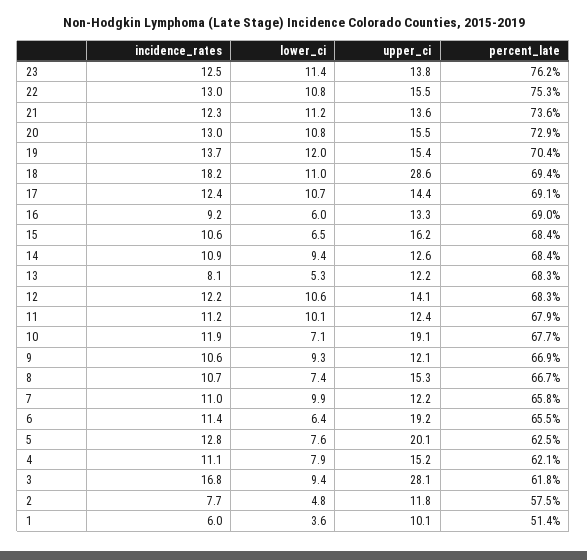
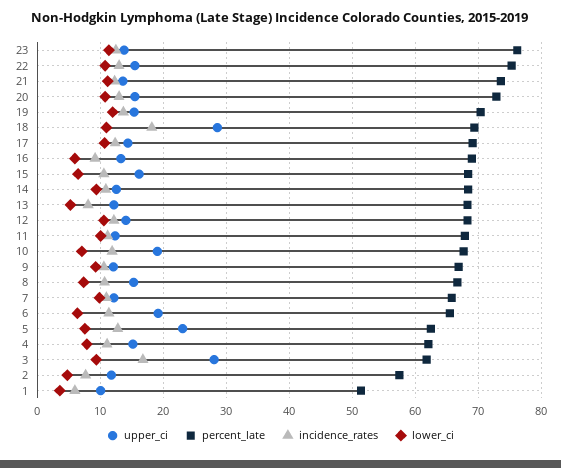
  {
    "incidence_rates": {
      "23": 12.5,
      "22": 13,
      "21": 12.3,
      "20": 13,
      "19": 13.7,
      "18": 18.2,
      "17": 12.4,
      "16": 9.2,
      "15": 10.6,
      "14": 10.9,
      "13": 8.1,
      "12": 12.2,
      "11": 11.2,
      "10": 11.9,
      "9": 10.6,
      "8": 10.7,
      "7": 11,
      "6": 11.4,
      "5": 12.8,
      "4": 11.1,
      "3": 16.8,
      "2": 7.7,
      "1": 6
    },
    "lower_ci": {
      "23": 11.4,
      "22": 10.8,
      "21": 11.2,
      "20": 10.8,
      "19": 12,
      "18": 11,
      "17": 10.7,
      "16": 6,
      "15": 6.5,
      "14": 9.4,
      "13": 5.3,
      "12": 10.6,
      "11": 10.1,
      "10": 7.1,
      "9": 9.3,
      "8": 7.4,
      "7": 9.9,
      "6": 6.4,
      "5": 7.6,
      "4": 7.9,
      "3": 9.4,
      "2": 4.8,
      "1": 3.6
    },
    "upper_ci": {
      "23": 13.8,
      "22": 15.5,
      "21": 13.6,
      "20": 15.5,
      "19": 15.4,
      "18": 28.6,
      "17": 14.4,
      "16": 13.3,
      "15": 16.2,
      "14": 12.6,
      "13": 12.2,
      "12": 14.1,
      "11": 12.4,
      "10": 19.1,
      "9": 12.1,
      "8": 15.3,
      "7": 12.2,
      "6": 19.2,
-     "5": 20.1,
+     "5": 23,
      "4": 15.2,
      "3": 28.1,
      "2": 11.8,
      "1": 10.1
    },
    "percent_late": {
      "23": 76.2,
      "22": 75.3,
      "21": 73.6,
      "20": 72.9,
      "19": 70.4,
      "18": 69.4,
      "17": 69.1,
      "16": 69,
      "15": 68.4,
      "14": 68.4,
      "13": 68.3,
      "12": 68.3,
      "11": 67.9,
      "10": 67.7,
      "9": 66.9,
      "8": 66.7,
      "7": 65.8,
      "6": 65.5,
      "5": 62.5,
      "4": 62.1,
      "3": 61.8,
      "2": 57.5,
      "1": 51.4
    }
  }

